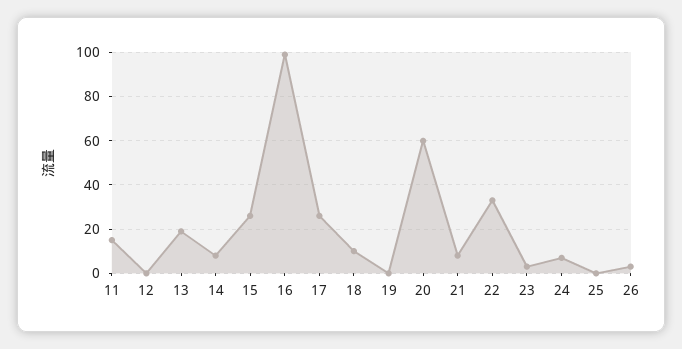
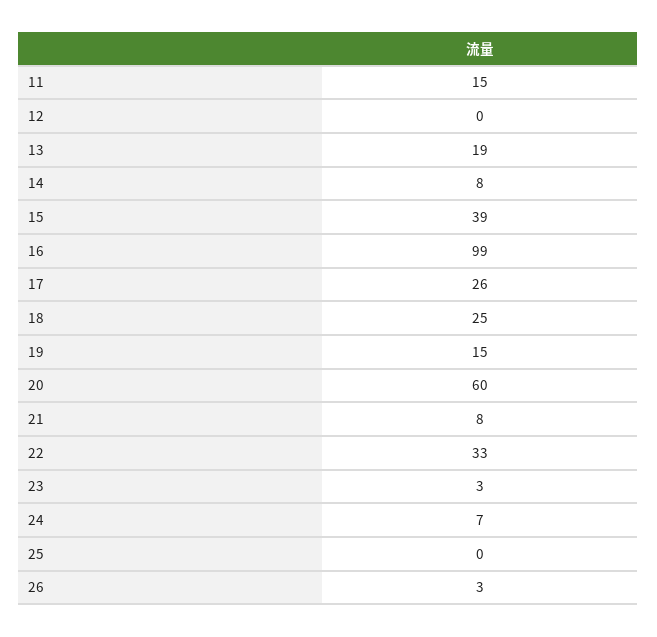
  {
    "11": 15,
    "12": 0,
    "13": 19,
    "14": 8,
-   "15": 25,
+   "15": 39,
    "16": 99,
    "17": 26,
-   "18": 10,
+   "18": 25,
-   "19": 0,
+   "19": 15,
    "20": 60,
    "21": 8,
    "22": 33,
    "23": 3,
    "24": 7,
    "25": 0,
    "26": 3
  }

